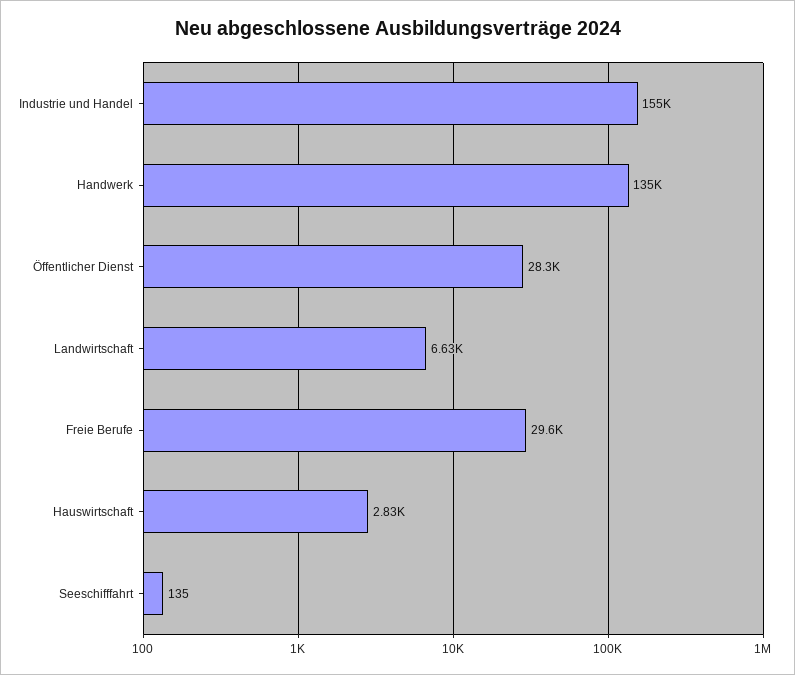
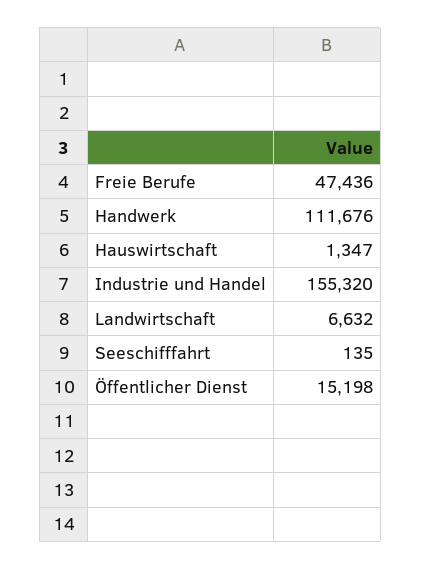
  {
    "Industrie und Handel": 155320,
-   "Handwerk": 135000,
+   "Handwerk": 111676,
-   "Öffentlicher Dienst": 28300,
+   "Öffentlicher Dienst": 15198,
    "Landwirtschaft": 6632,
-   "Freie Berufe": 29600,
+   "Freie Berufe": 47436,
-   "Hauswirtschaft": 2830,
+   "Hauswirtschaft": 1347,
    "Seeschifffahrt": 135
  }

